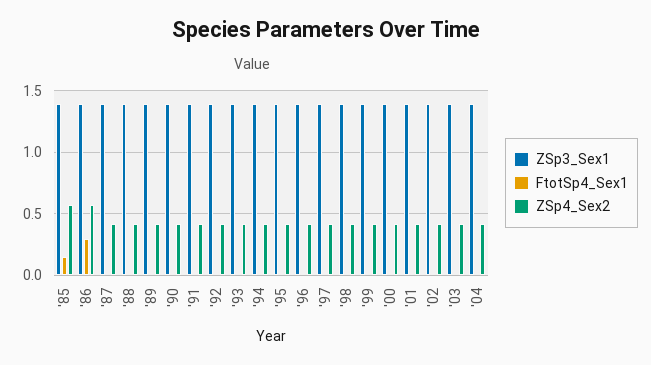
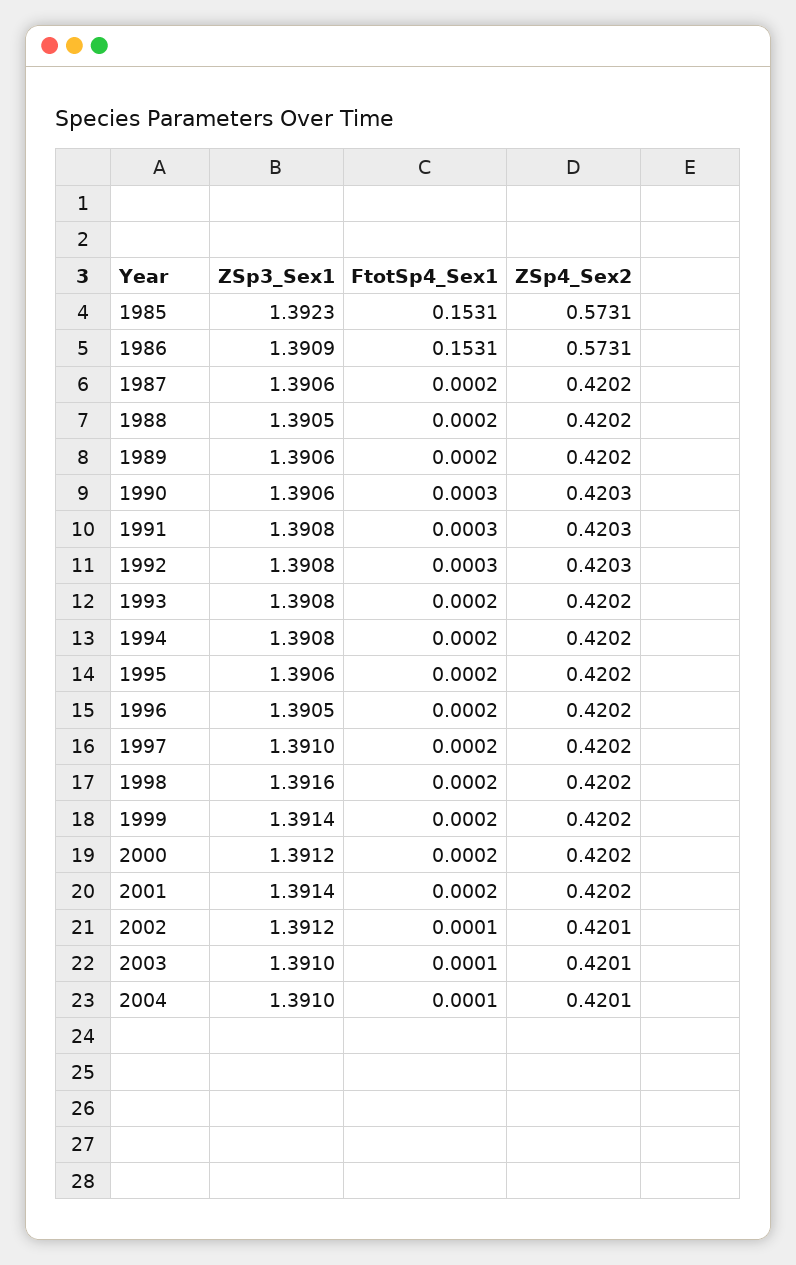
  {
    "ZSp3_Sex1": {
      "'85": 1.3923,
      "'86": 1.3909,
      "'87": 1.3906,
      "'88": 1.3905,
      "'89": 1.3906,
      "'90": 1.3906,
      "'91": 1.3908,
      "'92": 1.3908,
      "'93": 1.3908,
      "'94": 1.3908,
      "'95": 1.3906,
      "'96": 1.3905,
      "'97": 1.391,
      "'98": 1.3916,
      "'99": 1.3914,
      "'00": 1.3912,
      "'01": 1.3914,
      "'02": 1.3912,
      "'03": 1.391,
      "'04": 1.391
    },
    "FtotSp4_Sex1": {
      "'85": 0.1531,
-     "'86": 0.3,
+     "'86": 0.1531,
      "'87": 0.0002,
      "'88": 0.0002,
      "'89": 0.0002,
      "'90": 0.0003,
      "'91": 0.0003,
      "'92": 0.0003,
      "'93": 0.0002,
      "'94": 0.0002,
      "'95": 0.0002,
      "'96": 0.0002,
      "'97": 0.0002,
      "'98": 0.0002,
      "'99": 0.0002,
      "'00": 0.0002,
      "'01": 0.0002,
      "'02": 0.0001,
      "'03": 0.0001,
      "'04": 0.0001
    },
    "ZSp4_Sex2": {
      "'85": 0.5731,
      "'86": 0.5731,
      "'87": 0.4202,
      "'88": 0.4202,
      "'89": 0.4202,
      "'90": 0.4203,
      "'91": 0.4203,
      "'92": 0.4203,
      "'93": 0.4202,
      "'94": 0.4202,
      "'95": 0.4202,
      "'96": 0.4202,
      "'97": 0.4202,
      "'98": 0.4202,
      "'99": 0.4202,
      "'00": 0.4202,
      "'01": 0.4202,
      "'02": 0.4201,
      "'03": 0.4201,
      "'04": 0.4201
    }
  }

